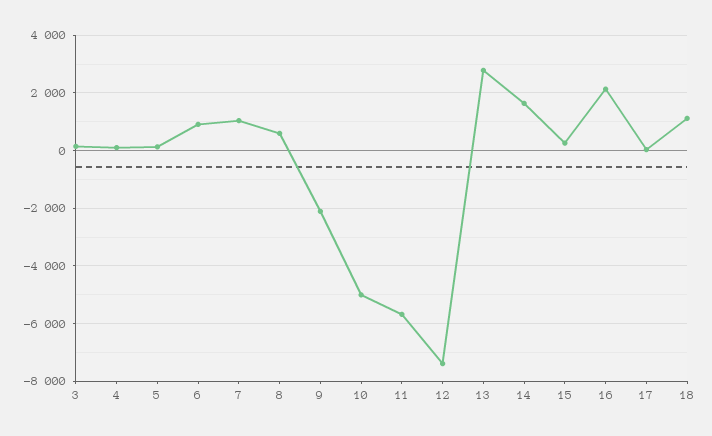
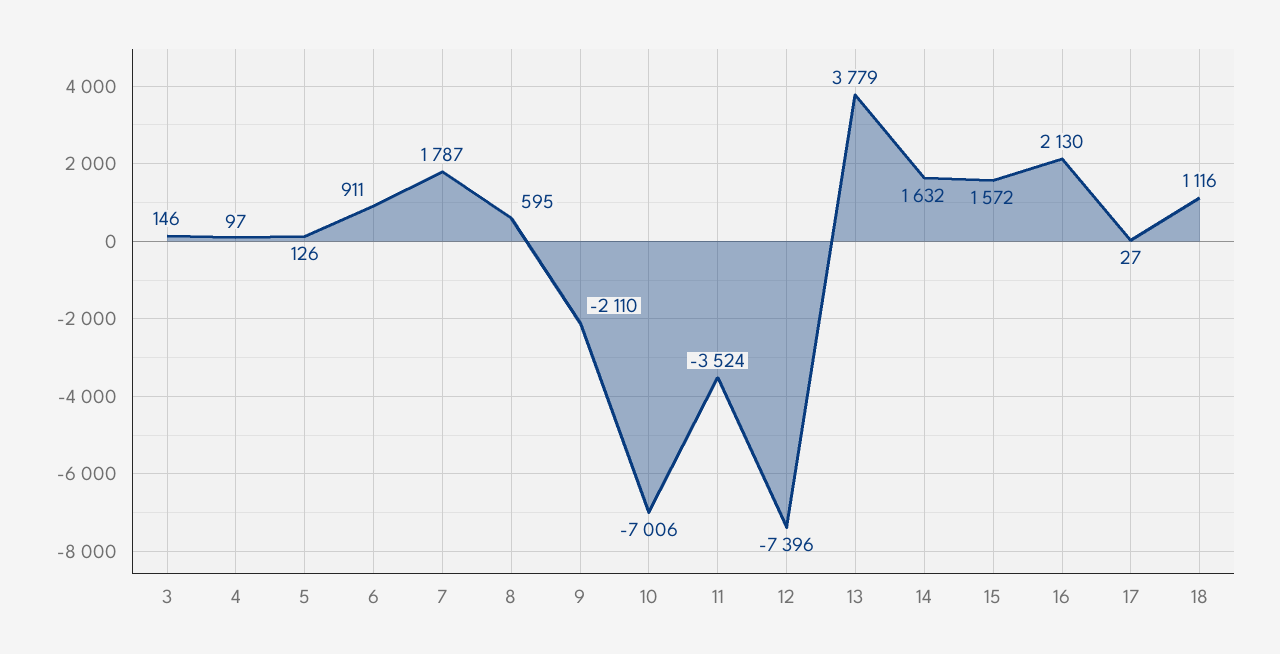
  {
    "3": 146,
    "4": 97,
    "5": 126,
    "6": 911,
-   "7": 1000,
+   "7": 1787,
    "8": 595,
    "9": -2110,
-   "10": -5000,
+   "10": -7006,
-   "11": -5750,
+   "11": -3524,
    "12": -7396,
-   "13": 2750,
+   "13": 3779,
    "14": 1632,
-   "15": 250,
+   "15": 1572,
    "16": 2130,
    "17": 27,
    "18": 1116
  }

